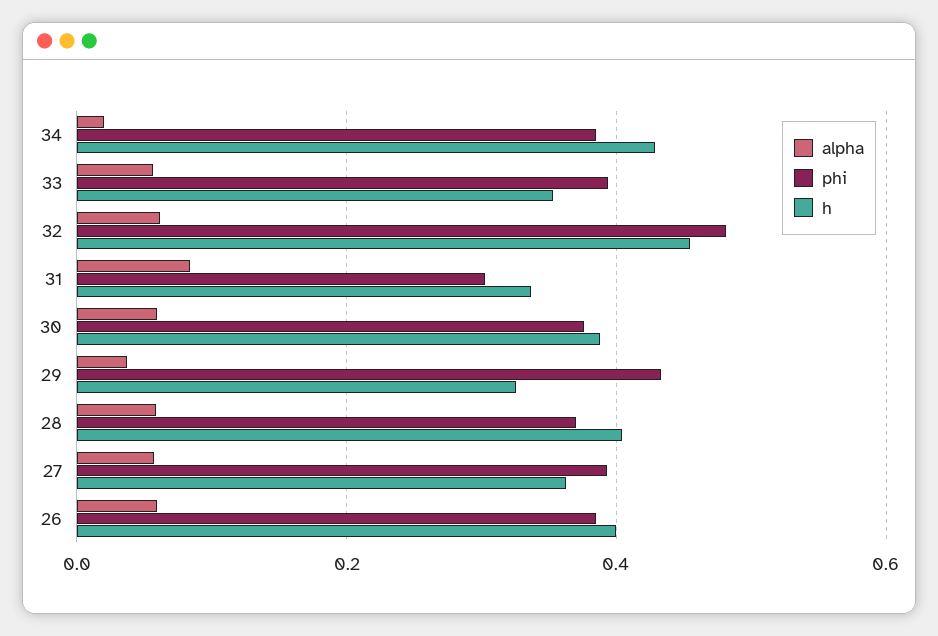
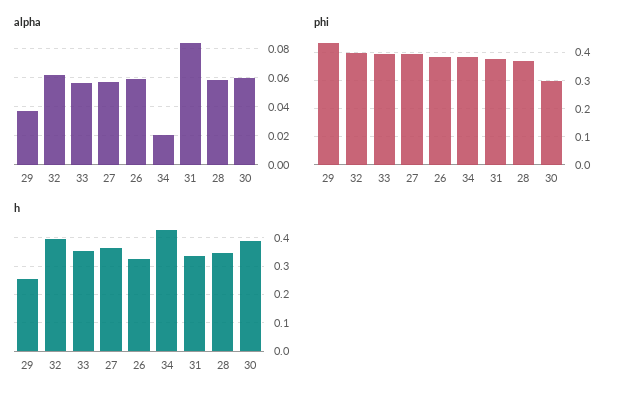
  {
    "alpha": {
      "34": 0.02,
      "33": 0.055,
      "32": 0.06,
      "31": 0.085,
      "30": 0.06,
      "29": 0.035,
      "28": 0.06,
      "27": 0.055,
      "26": 0.06
    },
    "phi": {
      "34": 0.38,
      "33": 0.4,
-     "32": 0.48,
+     "32": 0.4,
-     "31": 0.3,
+     "31": 0.375,
-     "30": 0.38,
+     "30": 0.3,
      "29": 0.44,
      "28": 0.36,
      "27": 0.4,
      "26": 0.38
    },
    "h": {
      "34": 0.42,
      "33": 0.36,
-     "32": 0.46,
+     "32": 0.4,
      "31": 0.34,
      "30": 0.38,
-     "29": 0.32,
+     "29": 0.25,
-     "28": 0.4,
+     "28": 0.35,
      "27": 0.36,
-     "26": 0.4
+     "26": 0.325
    }
  }

